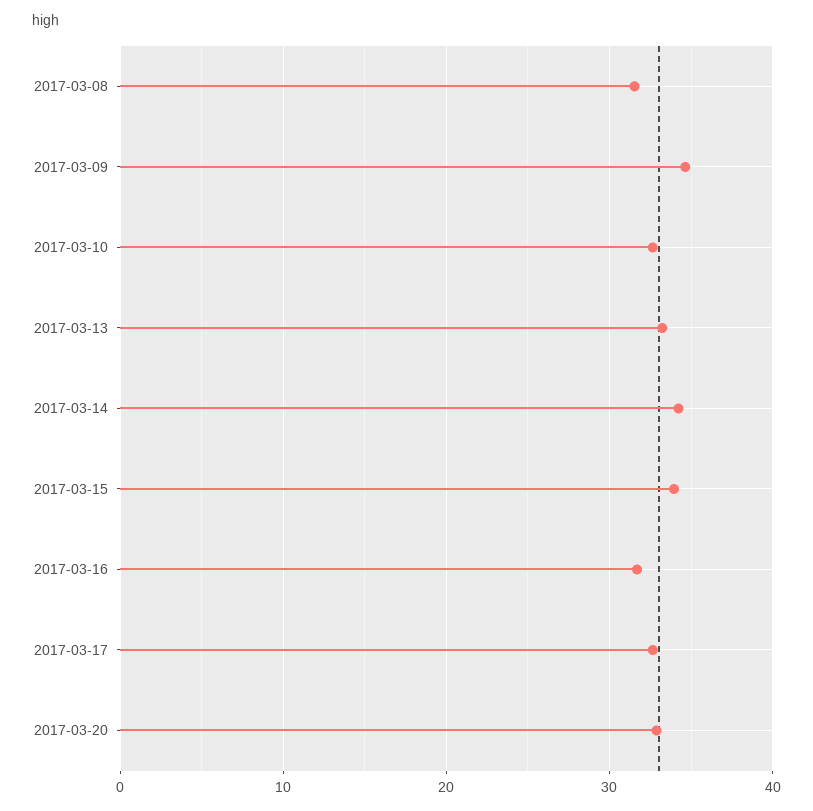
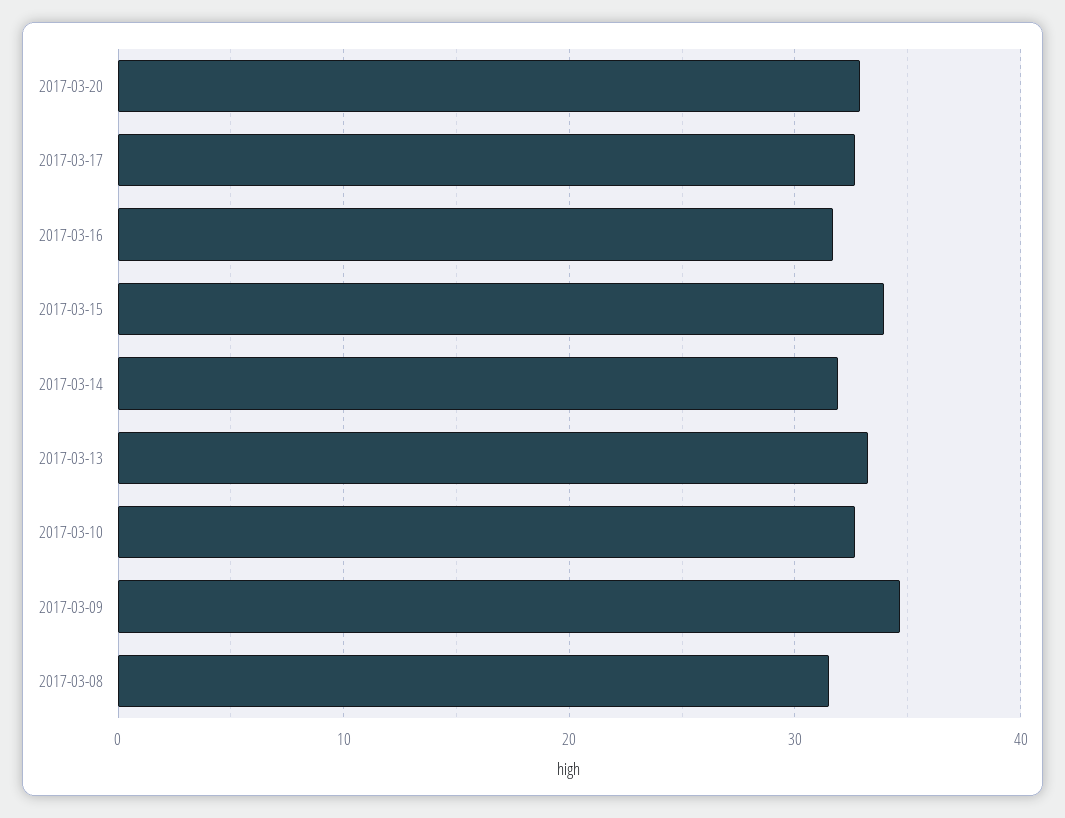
  {
    "2017-03-08": 32,
    "2017-03-09": 35,
    "2017-03-10": 33,
    "2017-03-13": 33,
-   "2017-03-14": 34,
+   "2017-03-14": 32,
    "2017-03-15": 34,
    "2017-03-16": 32,
    "2017-03-17": 33,
    "2017-03-20": 33
  }

